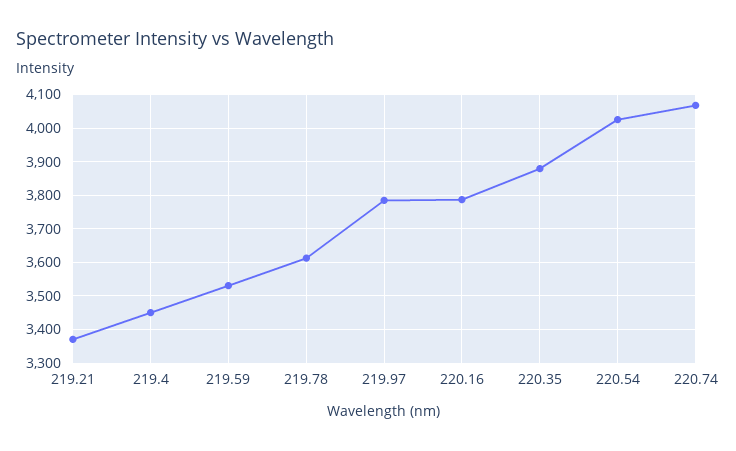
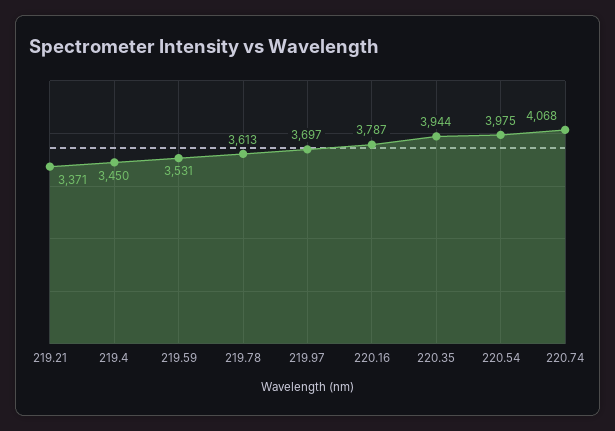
  {
    "219.21": 3371,
    "219.4": 3450,
    "219.59": 3531,
    "219.78": 3613,
-   "219.97": 3780,
+   "219.97": 3697,
    "220.16": 3787,
-   "220.35": 3880,
+   "220.35": 3944,
-   "220.54": 4020,
+   "220.54": 3975,
    "220.74": 4068
  }

